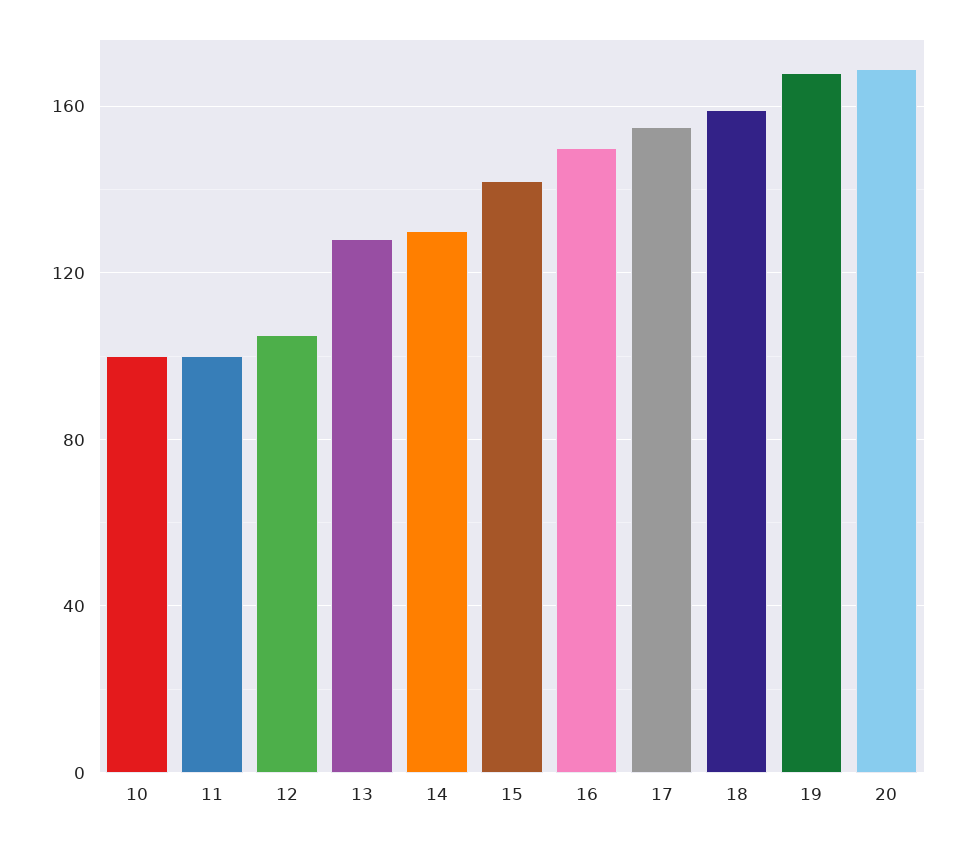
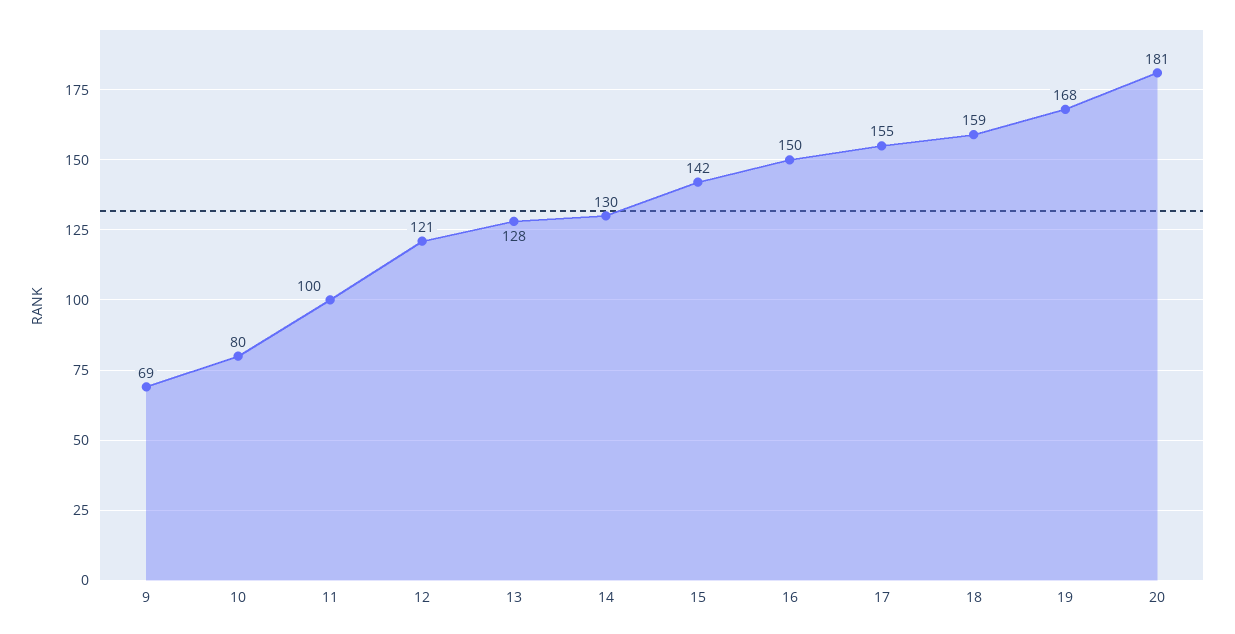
  {
-   "10": 100,
+   "10": 80,
    "11": 100,
-   "12": 105,
+   "12": 121,
    "13": 128,
    "14": 130,
    "15": 142,
    "16": 150,
    "17": 155,
    "18": 159,
    "19": 168,
-   "20": 170
+   "20": 181,
+   "9": 69
  }

